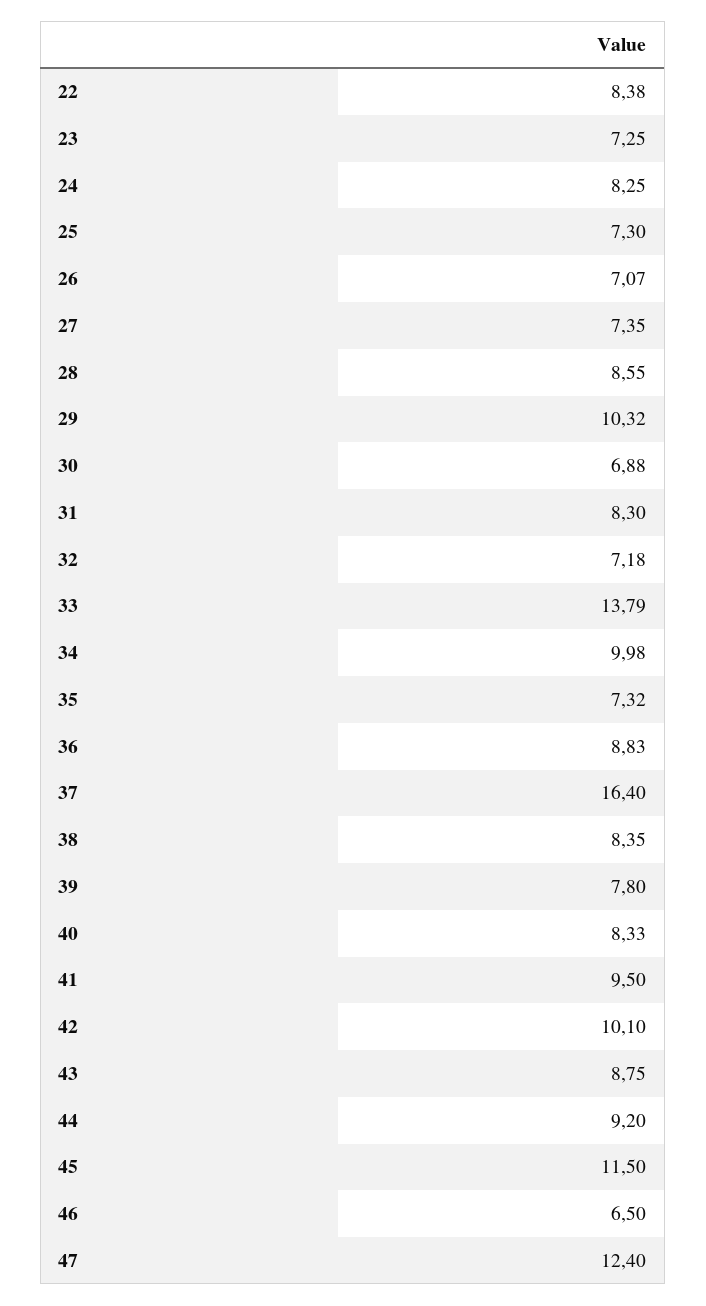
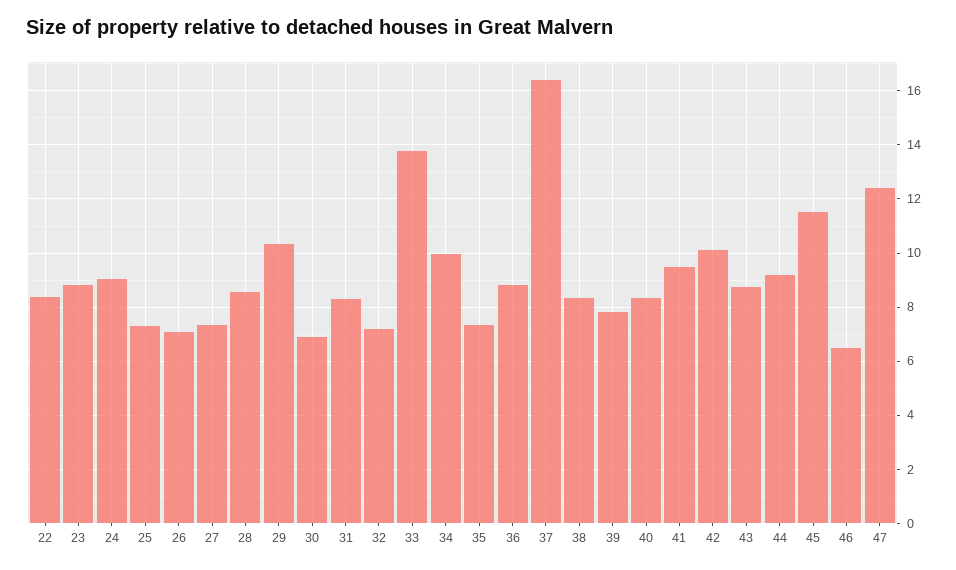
  {
    "22": 8.38,
-   "23": 7.25,
+   "23": 8.75,
-   "24": 8.25,
+   "24": 9,
    "25": 7.3,
    "26": 7.07,
    "27": 7.35,
    "28": 8.55,
    "29": 10.32,
    "30": 6.88,
    "31": 8.3,
    "32": 7.18,
    "33": 13.79,
    "34": 9.98,
    "35": 7.32,
    "36": 8.83,
    "37": 16.4,
    "38": 8.35,
    "39": 7.8,
    "40": 8.33,
    "41": 9.5,
    "42": 10.1,
    "43": 8.75,
    "44": 9.2,
    "45": 11.5,
    "46": 6.5,
    "47": 12.4
  }

